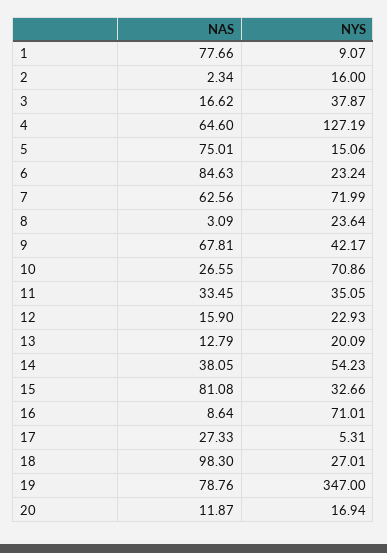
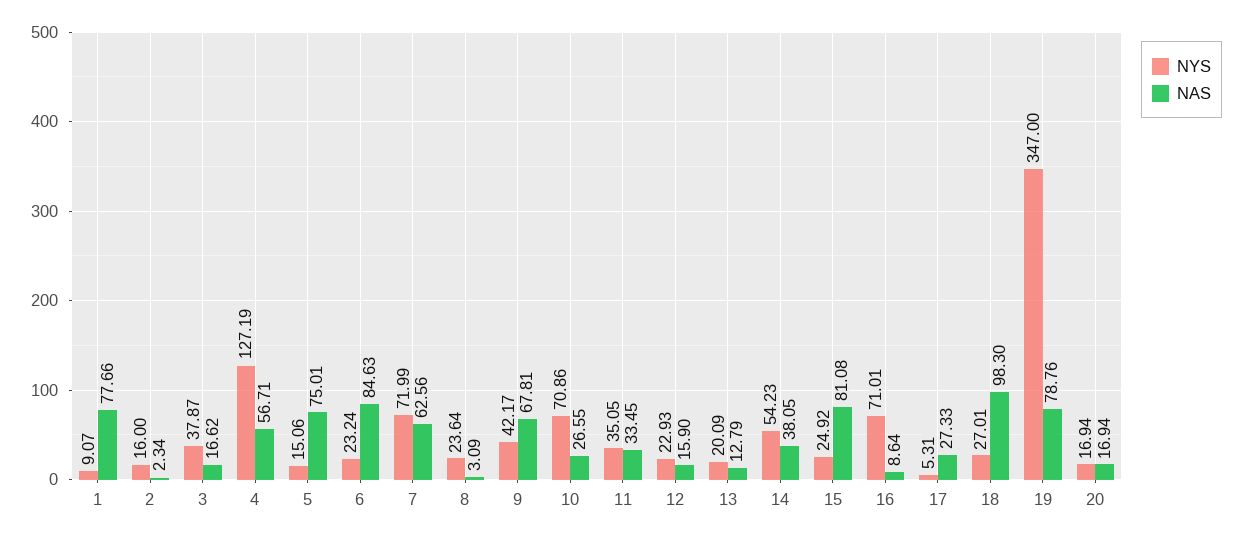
  {
    "NAS": {
      "1": 77.66,
      "2": 2.34,
      "3": 16.62,
-     "4": 64.6,
+     "4": 56.71,
      "5": 75.01,
      "6": 84.63,
      "7": 62.56,
      "8": 3.09,
      "9": 67.81,
      "10": 26.55,
      "11": 33.45,
      "12": 15.9,
      "13": 12.79,
      "14": 38.05,
      "15": 81.08,
      "16": 8.64,
      "17": 27.33,
      "18": 98.3,
      "19": 78.76,
-     "20": 11.87
+     "20": 16.94
    },
    "NYS": {
      "1": 9.07,
      "2": 16,
      "3": 37.87,
      "4": 127.19,
      "5": 15.06,
      "6": 23.24,
      "7": 71.99,
      "8": 23.64,
      "9": 42.17,
      "10": 70.86,
      "11": 35.05,
      "12": 22.93,
      "13": 20.09,
      "14": 54.23,
-     "15": 32.66,
+     "15": 24.92,
      "16": 71.01,
      "17": 5.31,
      "18": 27.01,
      "19": 347,
      "20": 16.94
    }
  }

